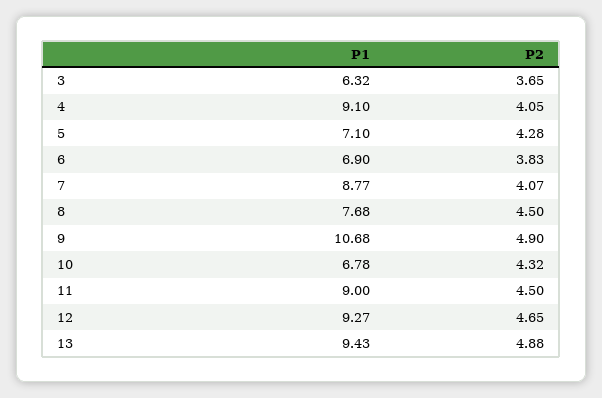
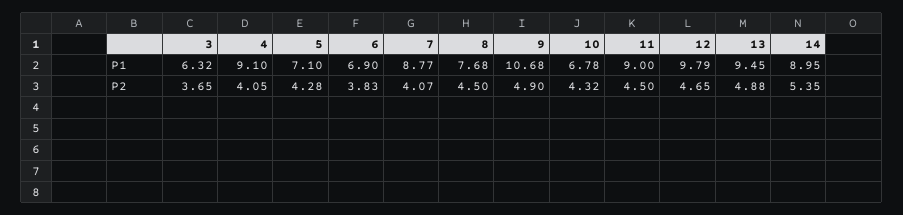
  {
    "P1": {
      "3": 6.32,
      "4": 9.1,
      "5": 7.1,
      "6": 6.9,
      "7": 8.77,
      "8": 7.68,
      "9": 10.68,
      "10": 6.78,
      "11": 9,
-     "12": 9.27,
+     "12": 9.79,
-     "13": 9.43
+     "13": 9.45,
+     "14": 8.95
    },
    "P2": {
      "3": 3.65,
      "4": 4.05,
      "5": 4.28,
      "6": 3.83,
      "7": 4.07,
      "8": 4.5,
      "9": 4.9,
      "10": 4.32,
      "11": 4.5,
      "12": 4.65,
-     "13": 4.88
+     "13": 4.88,
+     "14": 5.35
    }
  }

